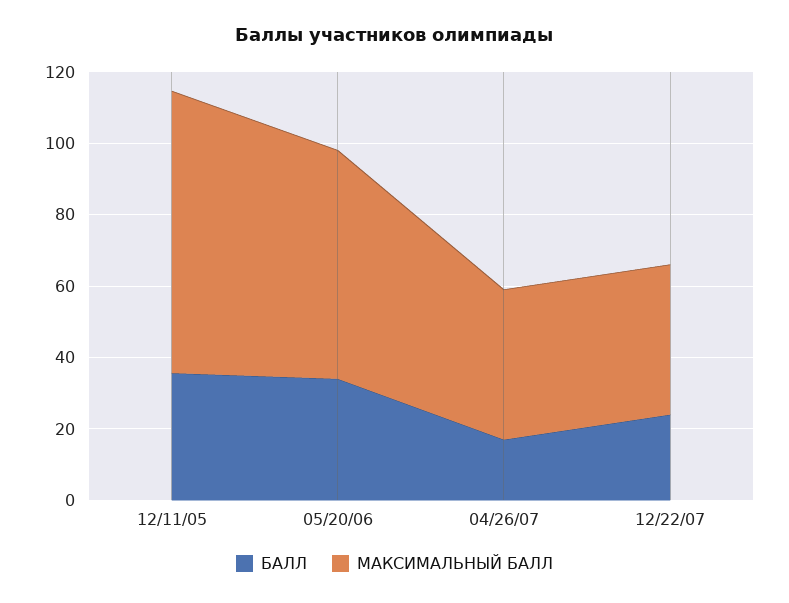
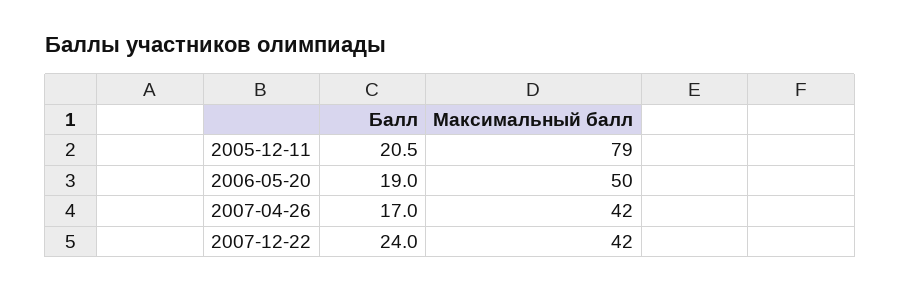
  {
    "БАЛЛ": {
-     "12/11/05": 35,
+     "12/11/05": 20.5,
-     "05/20/06": 35,
+     "05/20/06": 19,
      "04/26/07": 17,
      "12/22/07": 24
    },
    "МАКСИМАЛЬНЫЙ БАЛЛ": {
      "12/11/05": 79,
-     "05/20/06": 65,
+     "05/20/06": 50,
      "04/26/07": 42,
      "12/22/07": 42
    }
  }

